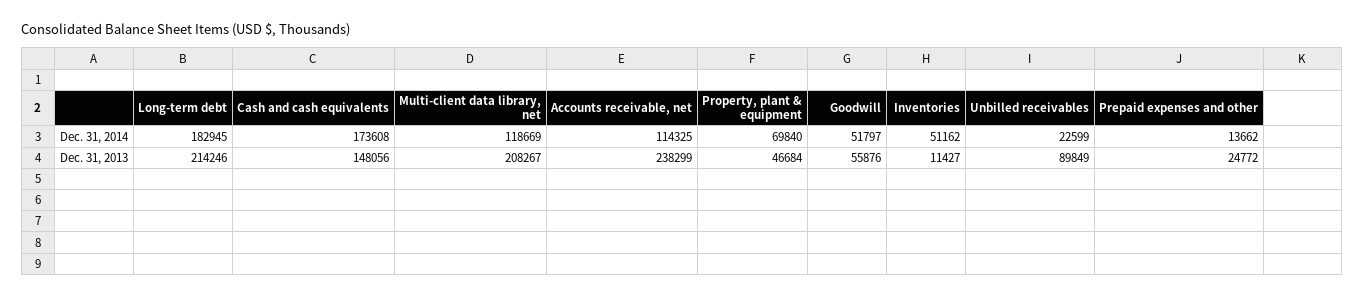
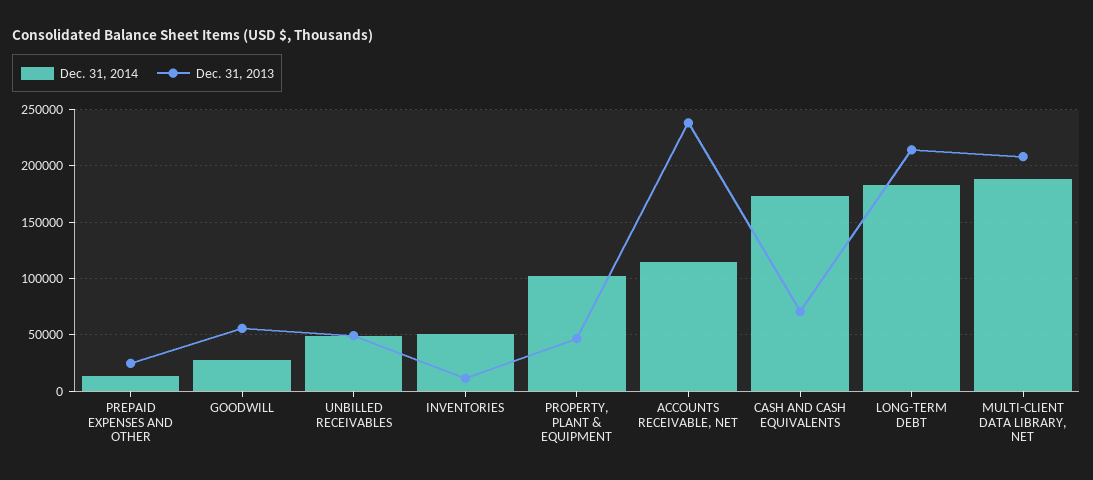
  {
    "Dec. 31, 2014": {
      "Long-term debt": 182945,
      "Cash and cash equivalents": 173608,
-     "Multi-client data library, net": 118669,
+     "Multi-client data library, net": 190000,
      "Accounts receivable, net": 114325,
-     "Property, plant & equipment": 69840,
+     "Property, plant & equipment": 100000,
-     "Goodwill": 51797,
+     "Goodwill": 30000,
      "Inventories": 51162,
-     "Unbilled receivables": 22599,
+     "Unbilled receivables": 50000,
      "Prepaid expenses and other": 13662
    },
    "Dec. 31, 2013": {
      "Long-term debt": 214246,
-     "Cash and cash equivalents": 148056,
+     "Cash and cash equivalents": 70000,
      "Multi-client data library, net": 208267,
      "Accounts receivable, net": 238299,
      "Property, plant & equipment": 46684,
      "Goodwill": 55876,
      "Inventories": 11427,
-     "Unbilled receivables": 89849,
+     "Unbilled receivables": 50000,
      "Prepaid expenses and other": 24772
    }
  }

